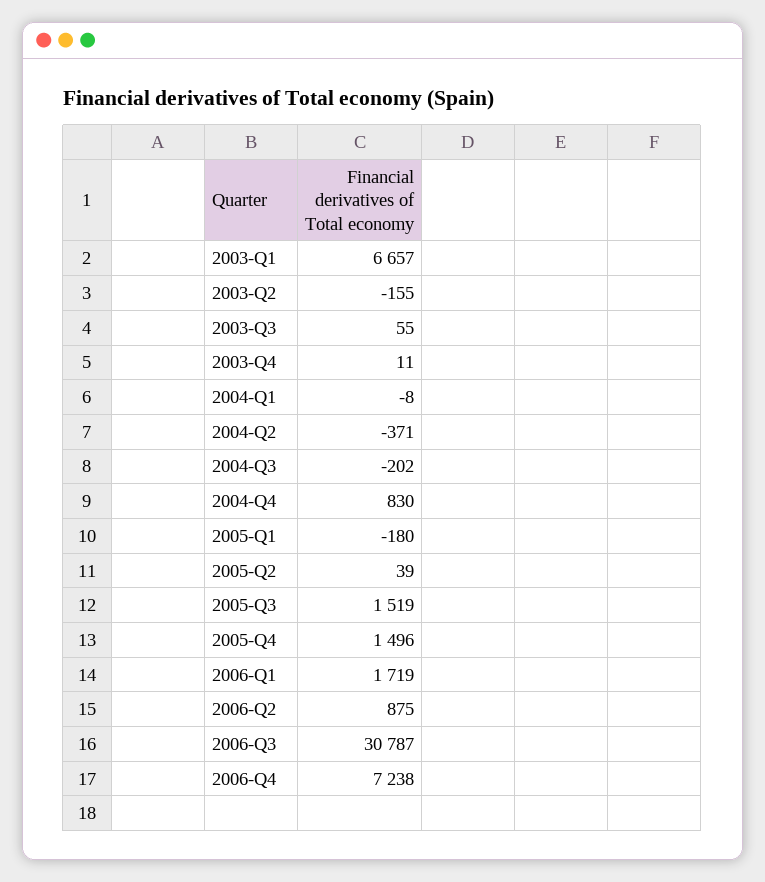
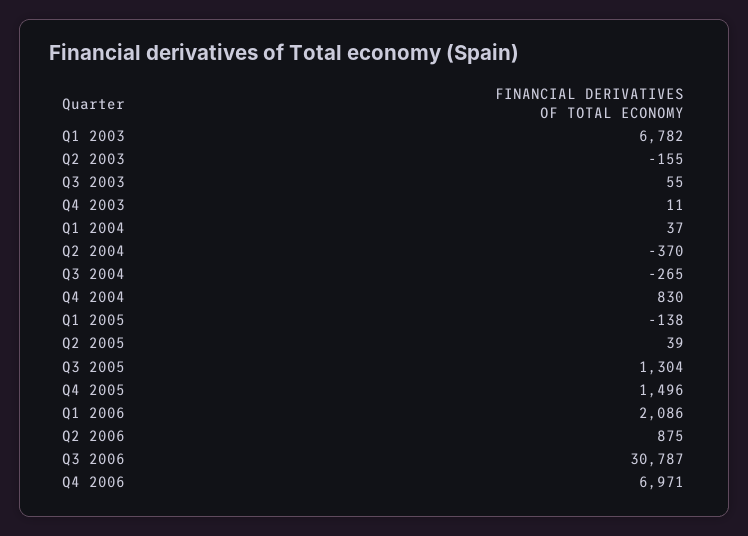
  {
-   "2003-Q1": 6657,
+   "2003-Q1": 6782,
    "2003-Q2": -155,
    "2003-Q3": 55,
    "2003-Q4": 11,
-   "2004-Q1": -8,
+   "2004-Q1": 37,
-   "2004-Q2": -371,
+   "2004-Q2": -370,
-   "2004-Q3": -202,
+   "2004-Q3": -265,
    "2004-Q4": 830,
-   "2005-Q1": -180,
+   "2005-Q1": -138,
    "2005-Q2": 39,
-   "2005-Q3": 1519,
+   "2005-Q3": 1304,
    "2005-Q4": 1496,
-   "2006-Q1": 1719,
+   "2006-Q1": 2086,
    "2006-Q2": 875,
    "2006-Q3": 30787,
-   "2006-Q4": 7238
+   "2006-Q4": 6971
  }

